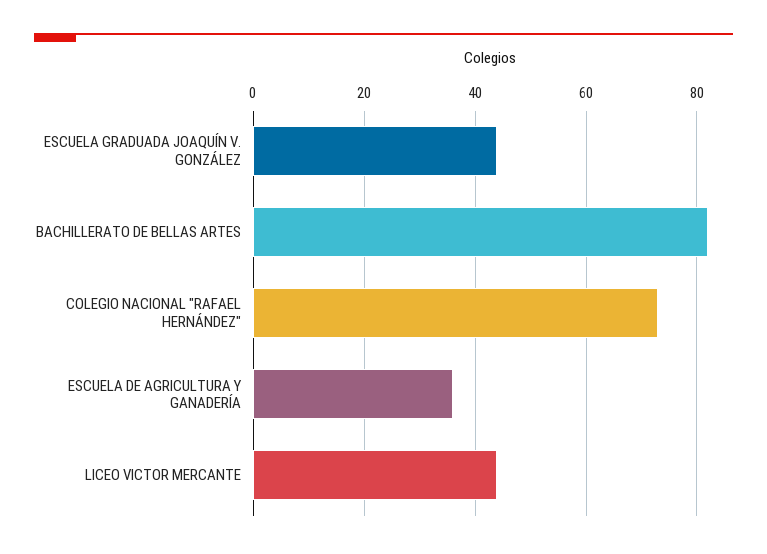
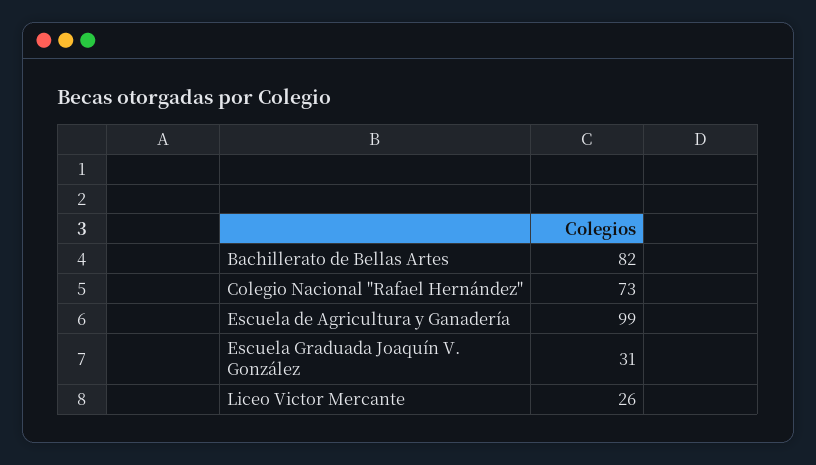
  {
-   "ESCUELA GRADUADA JOAQUÍN V. GONZÁLEZ": 45,
+   "ESCUELA GRADUADA JOAQUÍN V. GONZÁLEZ": 31,
    "BACHILLERATO DE BELLAS ARTES": 82,
    "COLEGIO NACIONAL \"RAFAEL HERNÁNDEZ\"": 73,
-   "ESCUELA DE AGRICULTURA Y GANADERÍA": 35,
+   "ESCUELA DE AGRICULTURA Y GANADERÍA": 99,
-   "LICEO VICTOR MERCANTE": 45
+   "LICEO VICTOR MERCANTE": 26
  }

